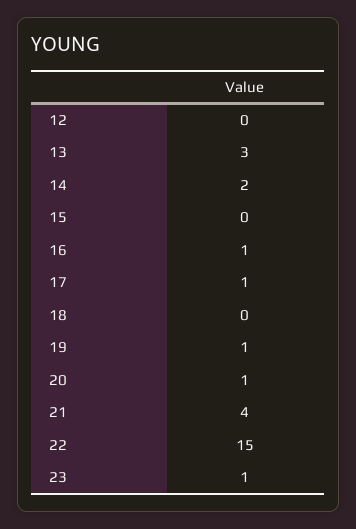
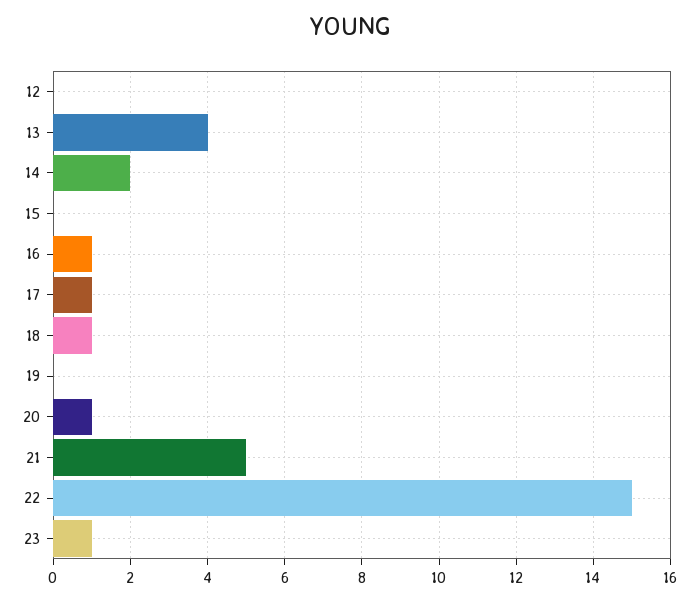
  {
    "12": 0,
-   "13": 3,
+   "13": 4,
    "14": 2,
    "15": 0,
    "16": 1,
    "17": 1,
-   "18": 0,
+   "18": 1,
-   "19": 1,
+   "19": 0,
    "20": 1,
-   "21": 4,
+   "21": 5,
    "22": 15,
    "23": 1
  }

